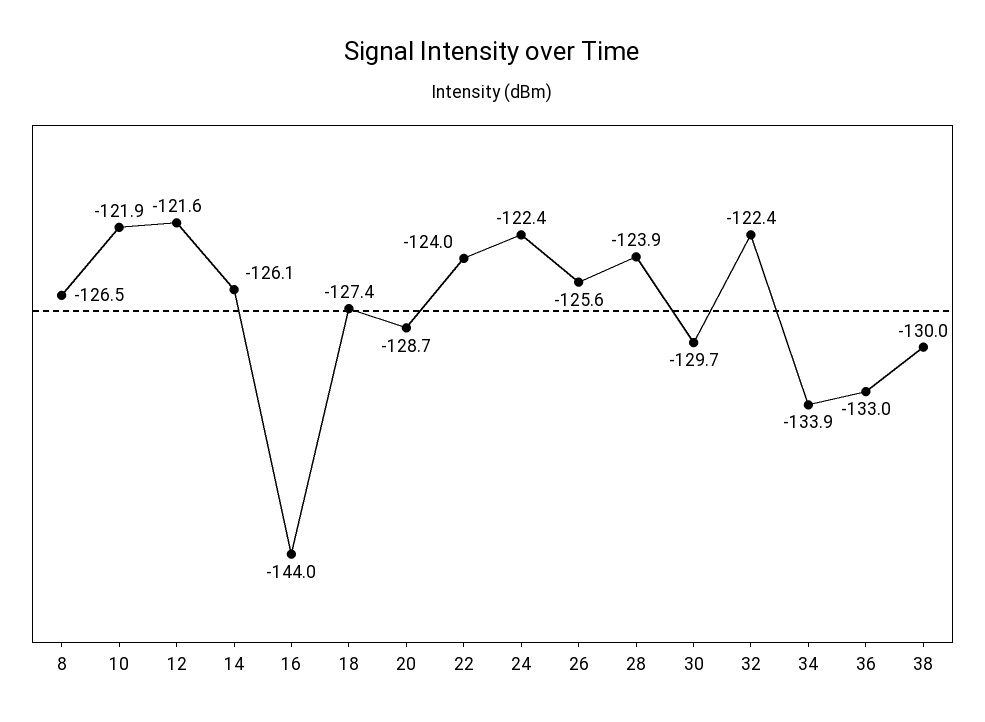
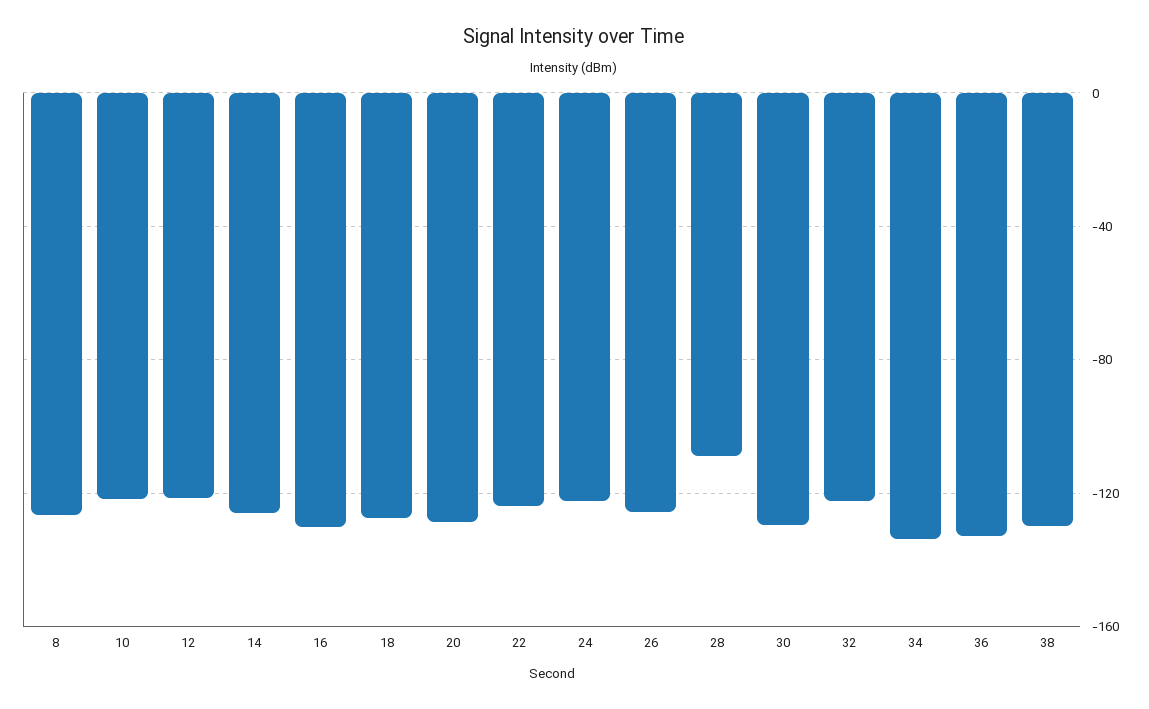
  {
    "8": -126.5,
    "10": -121.9,
    "12": -121.6,
    "14": -126.1,
-   "16": -144,
+   "16": -130,
    "18": -127.4,
    "20": -128.7,
    "22": -124,
    "24": -122.4,
    "26": -125.6,
-   "28": -123.9,
+   "28": -110,
    "30": -129.7,
    "32": -122.4,
    "34": -133.9,
    "36": -133,
    "38": -130
  }

